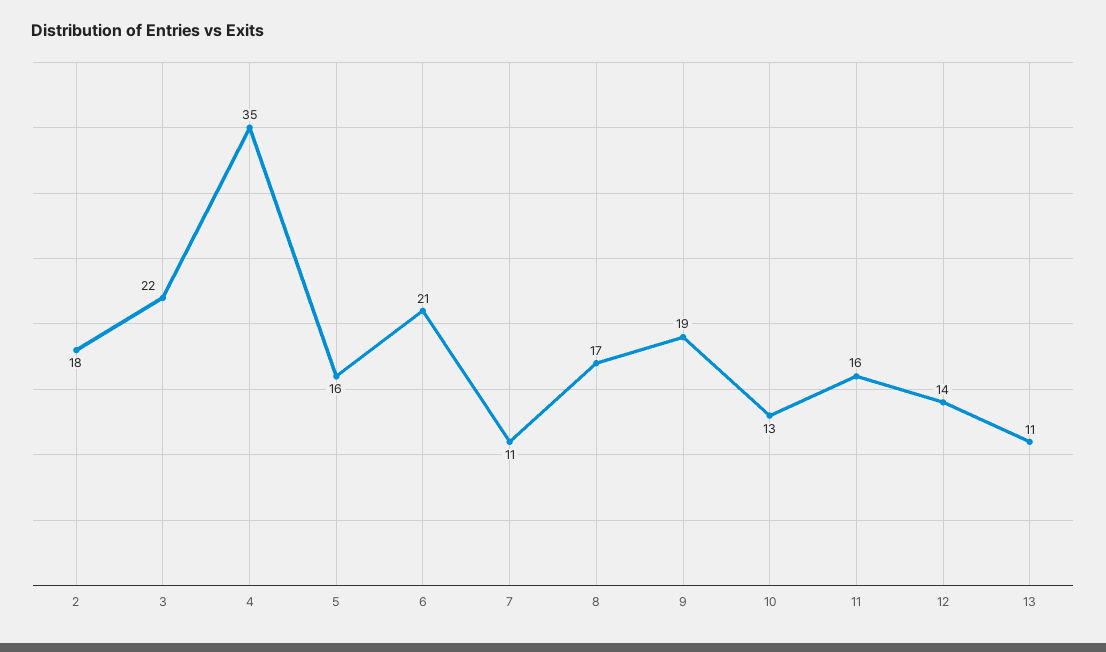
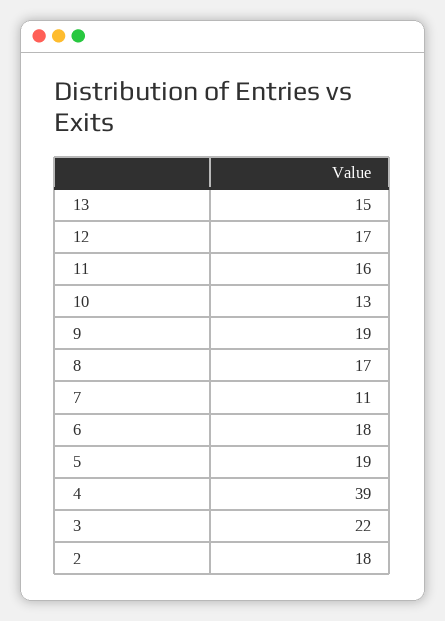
  {
    "2": 18,
    "3": 22,
-   "4": 35,
+   "4": 39,
-   "5": 16,
+   "5": 19,
-   "6": 21,
+   "6": 18,
    "7": 11,
    "8": 17,
    "9": 19,
    "10": 13,
    "11": 16,
-   "12": 14,
+   "12": 17,
-   "13": 11
+   "13": 15
  }

